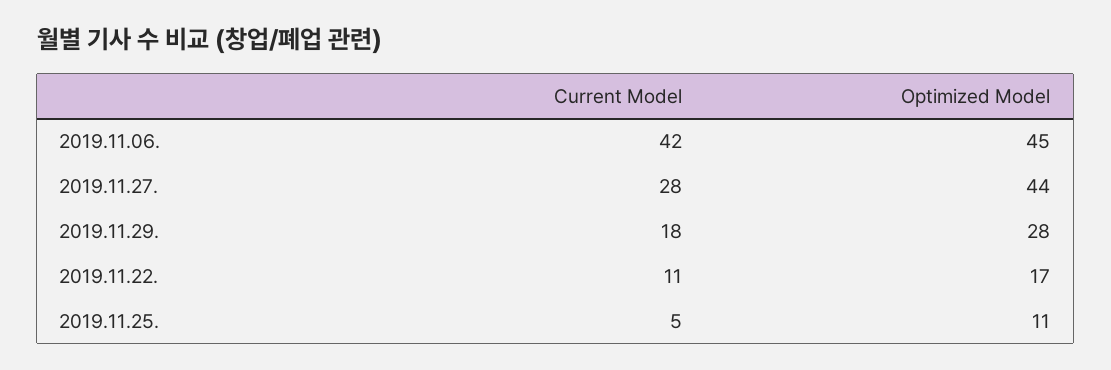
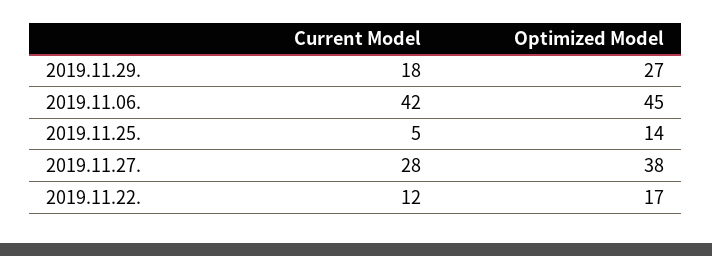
  {
    "Current Model": {
      "2019.11.06.": 42,
      "2019.11.27.": 28,
      "2019.11.29.": 18,
-     "2019.11.22.": 11,
+     "2019.11.22.": 12,
      "2019.11.25.": 5
    },
    "Optimized Model": {
      "2019.11.06.": 45,
-     "2019.11.27.": 44,
+     "2019.11.27.": 38,
-     "2019.11.29.": 28,
+     "2019.11.29.": 27,
      "2019.11.22.": 17,
-     "2019.11.25.": 11
+     "2019.11.25.": 14
    }
  }

